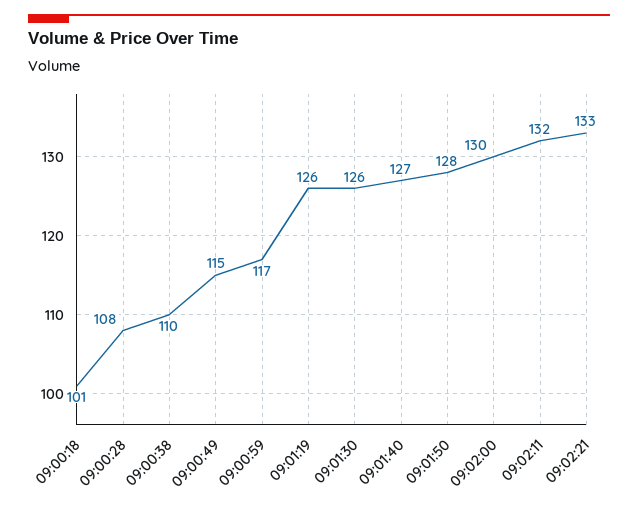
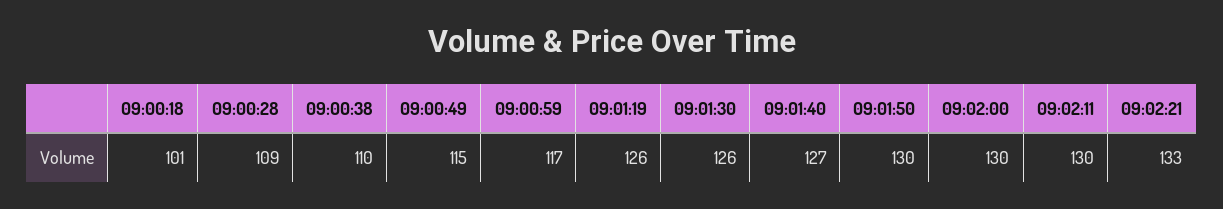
  {
    "09:00:18": 101,
-   "09:00:28": 108,
+   "09:00:28": 109,
    "09:00:38": 110,
    "09:00:49": 115,
    "09:00:59": 117,
    "09:01:19": 126,
    "09:01:30": 126,
    "09:01:40": 127,
-   "09:01:50": 128,
+   "09:01:50": 130,
    "09:02:00": 130,
-   "09:02:11": 132,
+   "09:02:11": 130,
    "09:02:21": 133
  }

